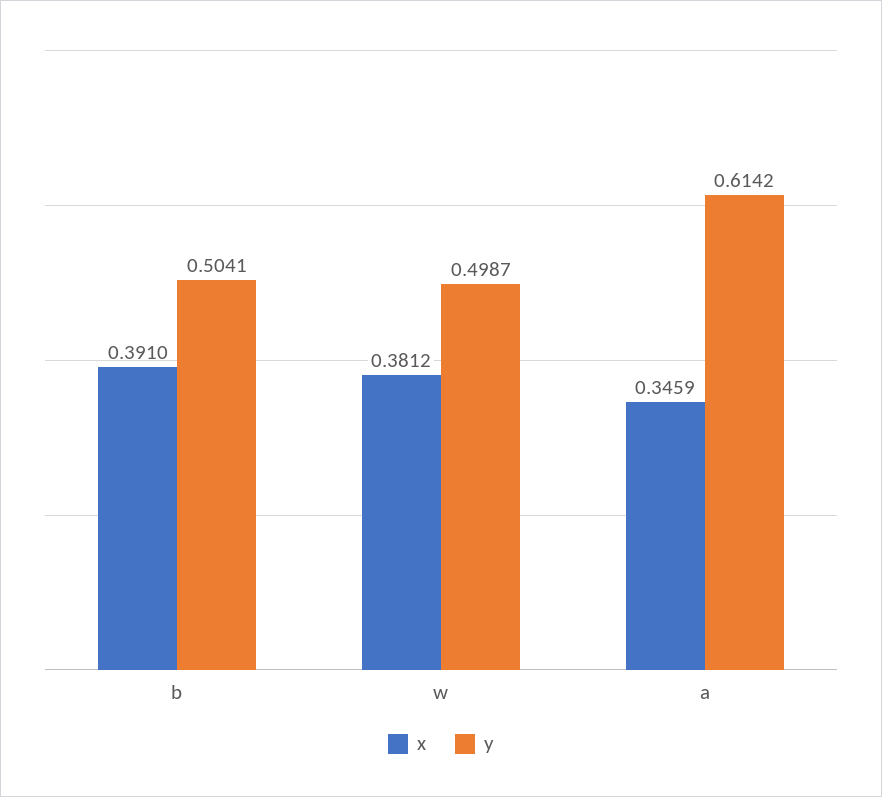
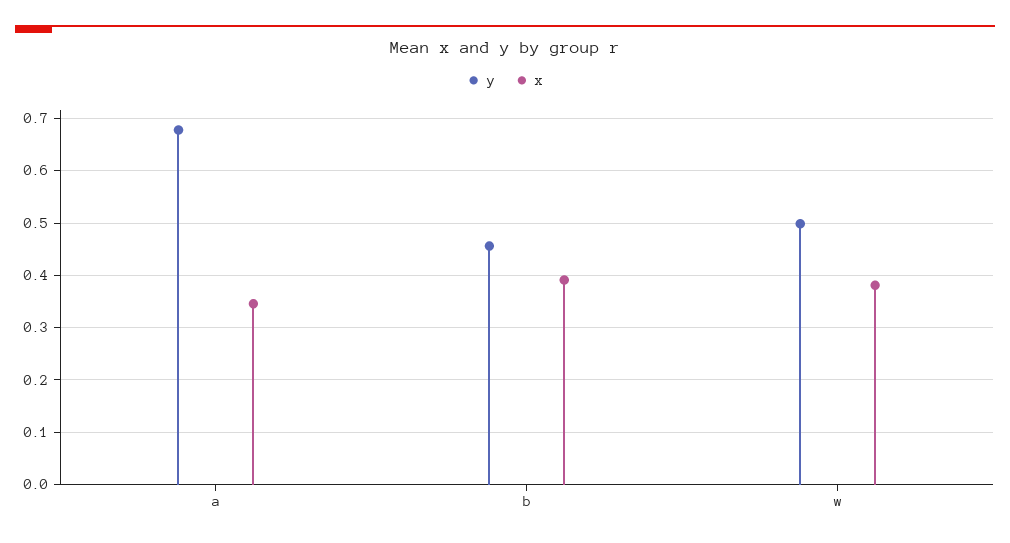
  {
    "x": {
      "b": 0.391,
      "w": 0.3812,
      "a": 0.3459
    },
    "y": {
-     "b": 0.5041,
+     "b": 0.46,
      "w": 0.4987,
-     "a": 0.6142
+     "a": 0.68
    }
  }

